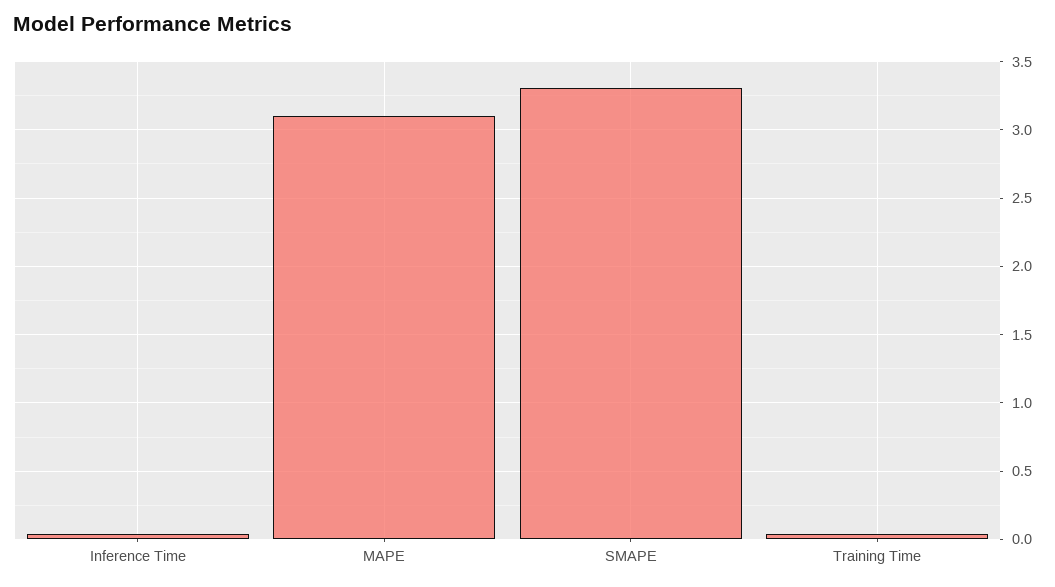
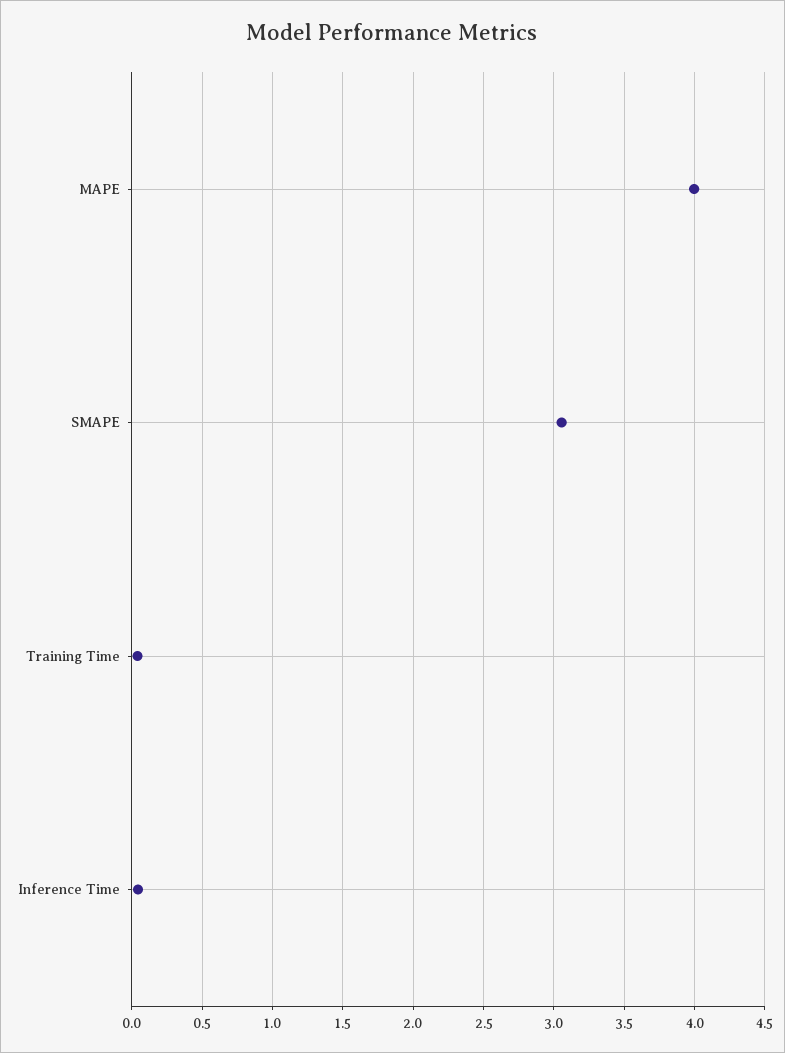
  {
    "Inference Time": 0.05,
-   "MAPE": 3.1,
+   "MAPE": 4,
-   "SMAPE": 3.3,
+   "SMAPE": 3.05,
    "Training Time": 0.05
  }

